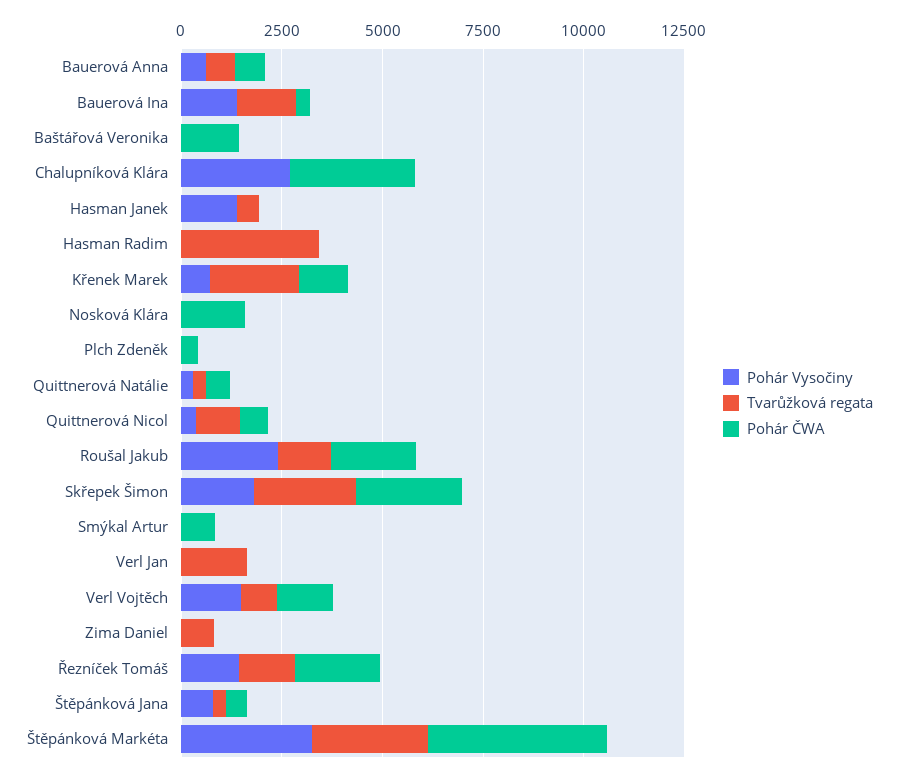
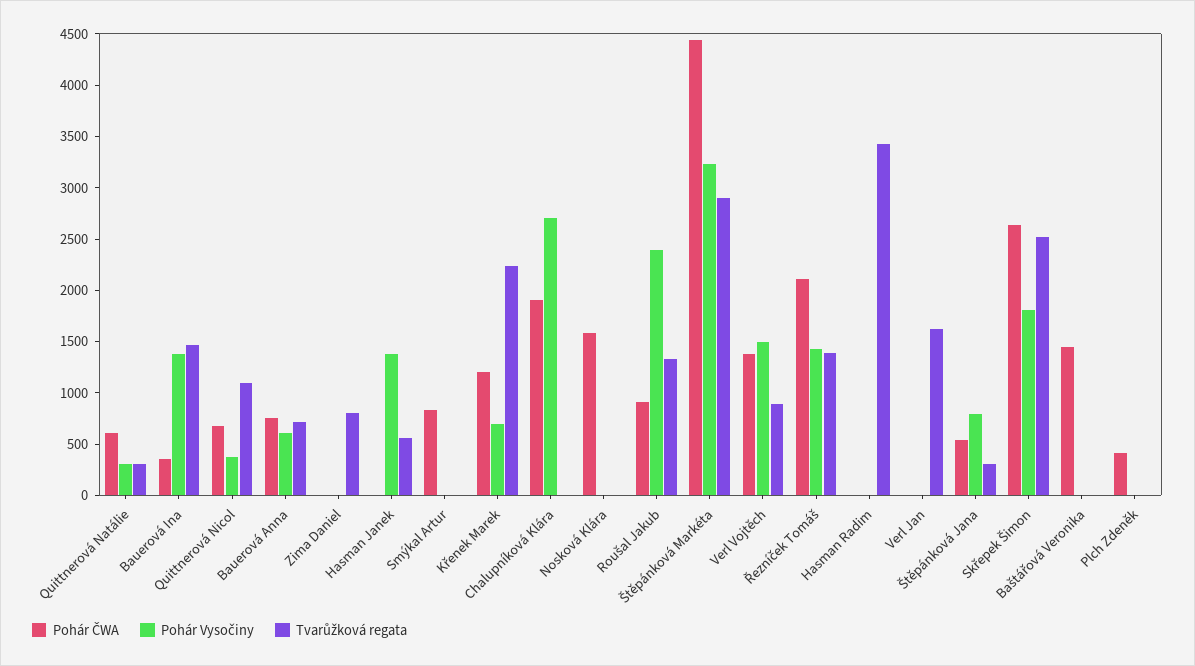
  {
    "Pohár Vysočiny": {
      "Bauerová Anna": 600,
      "Bauerová Ina": 1400,
      "Baštářová Veronika": 0,
      "Chalupníková Klára": 2700,
      "Hasman Janek": 1400,
      "Hasman Radim": 0,
      "Křenek Marek": 700,
      "Nosková Klára": 0,
      "Plch Zdeněk": 0,
      "Quittnerová Natálie": 300,
      "Quittnerová Nicol": 400,
      "Roušal Jakub": 2400,
      "Skřepek Šimon": 1800,
      "Smýkal Artur": 0,
      "Verl Jan": 0,
      "Verl Vojtěch": 1500,
      "Zima Daniel": 0,
      "Řezníček Tomáš": 1400,
      "Štěpánková Jana": 800,
      "Štěpánková Markéta": 3200
    },
    "Tvarůžková regata": {
      "Bauerová Anna": 700,
      "Bauerová Ina": 1500,
      "Baštářová Veronika": 0,
      "Chalupníková Klára": 0,
      "Hasman Janek": 600,
      "Hasman Radim": 3400,
      "Křenek Marek": 2200,
      "Nosková Klára": 0,
      "Plch Zdeněk": 0,
      "Quittnerová Natálie": 300,
      "Quittnerová Nicol": 1100,
      "Roušal Jakub": 1300,
      "Skřepek Šimon": 2500,
      "Smýkal Artur": 0,
      "Verl Jan": 1600,
      "Verl Vojtěch": 900,
      "Zima Daniel": 800,
      "Řezníček Tomáš": 1400,
      "Štěpánková Jana": 300,
      "Štěpánková Markéta": 2900
    },
    "Pohár ČWA": {
      "Bauerová Anna": 800,
      "Bauerová Ina": 400,
      "Baštářová Veronika": 1400,
-     "Chalupníková Klára": 3000,
+     "Chalupníková Klára": 1900,
      "Hasman Janek": 0,
      "Hasman Radim": 0,
      "Křenek Marek": 1200,
      "Nosková Klára": 1600,
      "Plch Zdeněk": 400,
      "Quittnerová Natálie": 600,
      "Quittnerová Nicol": 700,
-     "Roušal Jakub": 2000,
+     "Roušal Jakub": 900,
      "Skřepek Šimon": 2600,
      "Smýkal Artur": 800,
      "Verl Jan": 0,
      "Verl Vojtěch": 1400,
      "Zima Daniel": 0,
      "Řezníček Tomáš": 2100,
      "Štěpánková Jana": 500,
      "Štěpánková Markéta": 4400
    }
  }

